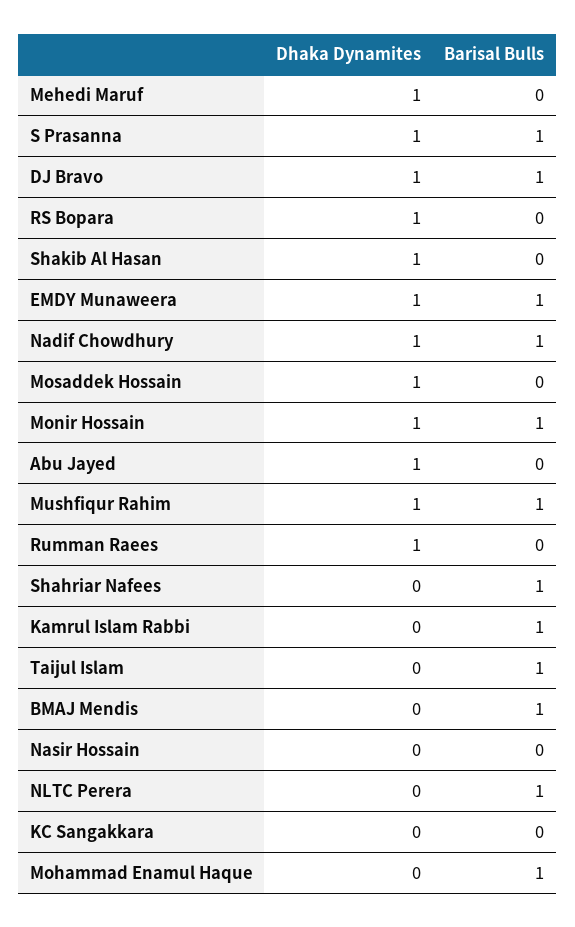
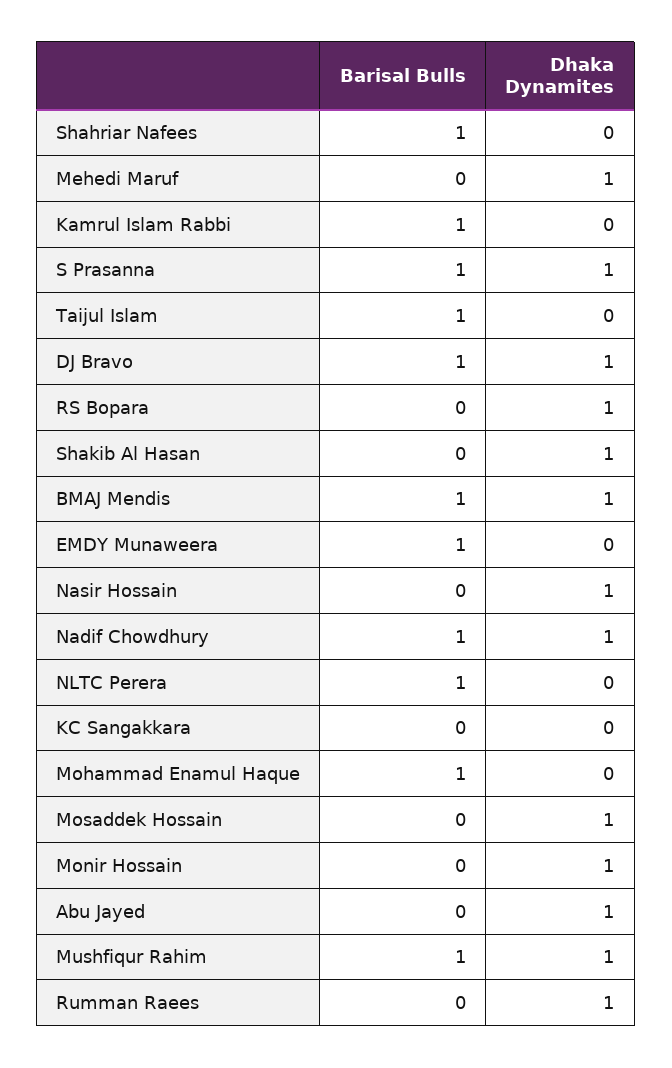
  {
    "Dhaka Dynamites": {
      "Mehedi Maruf": 1,
      "S Prasanna": 1,
      "DJ Bravo": 1,
      "RS Bopara": 1,
      "Shakib Al Hasan": 1,
-     "EMDY Munaweera": 1,
+     "EMDY Munaweera": 0,
      "Nadif Chowdhury": 1,
      "Mosaddek Hossain": 1,
      "Monir Hossain": 1,
      "Abu Jayed": 1,
      "Mushfiqur Rahim": 1,
      "Rumman Raees": 1,
      "Shahriar Nafees": 0,
      "Kamrul Islam Rabbi": 0,
      "Taijul Islam": 0,
-     "BMAJ Mendis": 0,
+     "BMAJ Mendis": 1,
-     "Nasir Hossain": 0,
+     "Nasir Hossain": 1,
      "NLTC Perera": 0,
      "KC Sangakkara": 0,
      "Mohammad Enamul Haque": 0
    },
    "Barisal Bulls": {
      "Mehedi Maruf": 0,
      "S Prasanna": 1,
      "DJ Bravo": 1,
      "RS Bopara": 0,
      "Shakib Al Hasan": 0,
      "EMDY Munaweera": 1,
      "Nadif Chowdhury": 1,
      "Mosaddek Hossain": 0,
-     "Monir Hossain": 1,
+     "Monir Hossain": 0,
      "Abu Jayed": 0,
      "Mushfiqur Rahim": 1,
      "Rumman Raees": 0,
      "Shahriar Nafees": 1,
      "Kamrul Islam Rabbi": 1,
      "Taijul Islam": 1,
      "BMAJ Mendis": 1,
      "Nasir Hossain": 0,
      "NLTC Perera": 1,
      "KC Sangakkara": 0,
      "Mohammad Enamul Haque": 1
    }
  }

